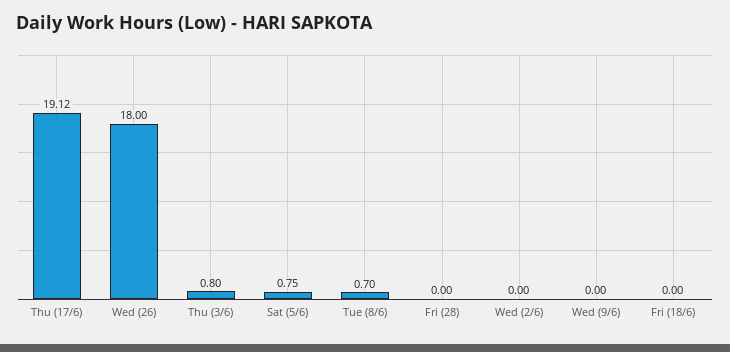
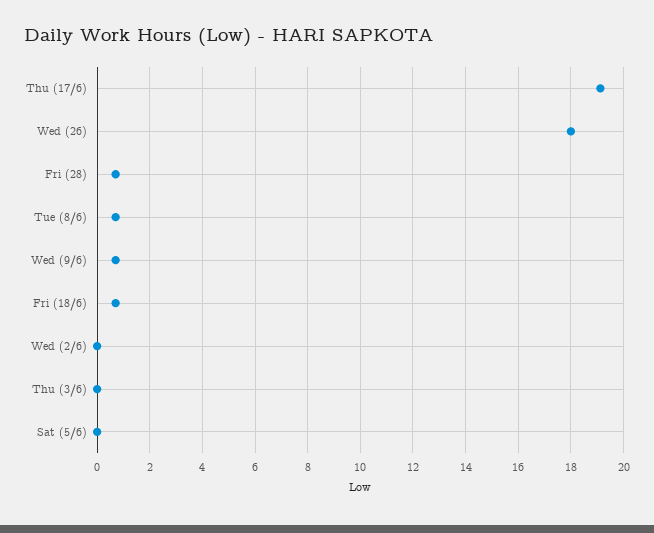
  {
    "Thu (17/6)": 19.12,
    "Wed (26)": 18,
-   "Thu (3/6)": 0.8,
+   "Thu (3/6)": 0,
-   "Sat (5/6)": 0.75,
+   "Sat (5/6)": 0,
    "Tue (8/6)": 0.7,
-   "Fri (28)": 0,
+   "Fri (28)": 0.75,
    "Wed (2/6)": 0,
-   "Wed (9/6)": 0,
+   "Wed (9/6)": 0.75,
-   "Fri (18/6)": 0
+   "Fri (18/6)": 0.75
  }

